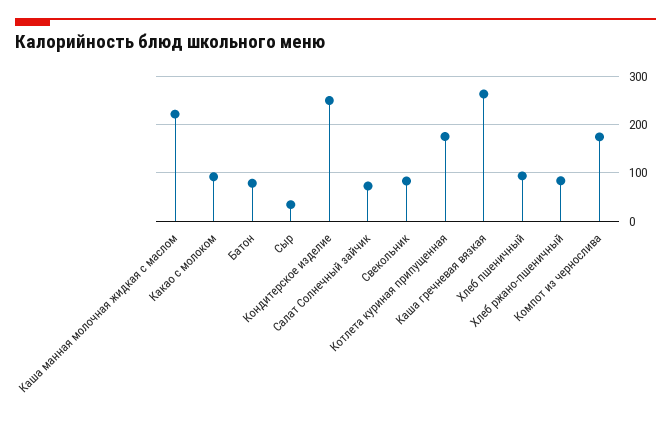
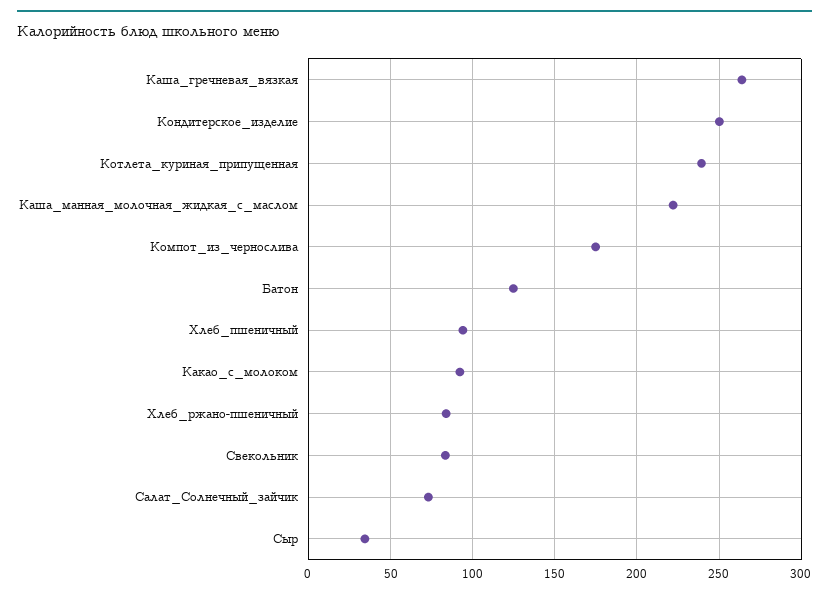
  {
    "Каша манная молочная жидкая с маслом": 220,
    "Какао с молоком": 90,
-   "Батон": 80,
+   "Батон": 125,
    "Сыр": 35,
    "Кондитерское изделие": 250,
    "Салат Солнечный зайчик": 75,
    "Свекольник": 85,
-   "Котлета куриная припущенная": 180,
+   "Котлета куриная припущенная": 240,
    "Каша гречневая вязкая": 265,
    "Хлеб пшеничный": 95,
    "Хлеб ржано-пшеничный": 85,
    "Компот из чернослива": 175
  }

